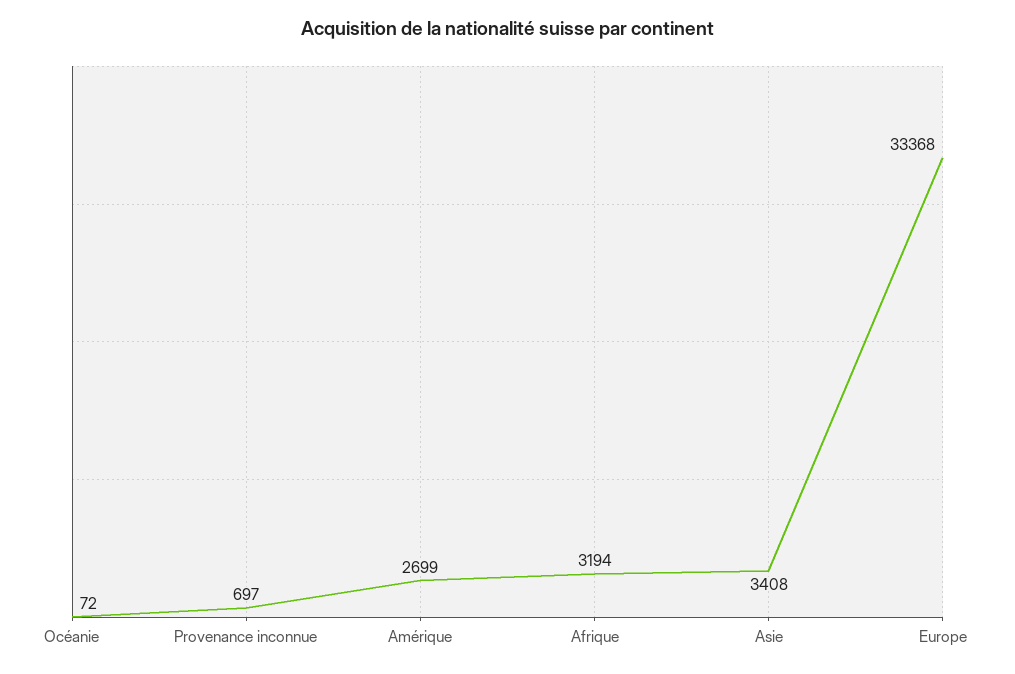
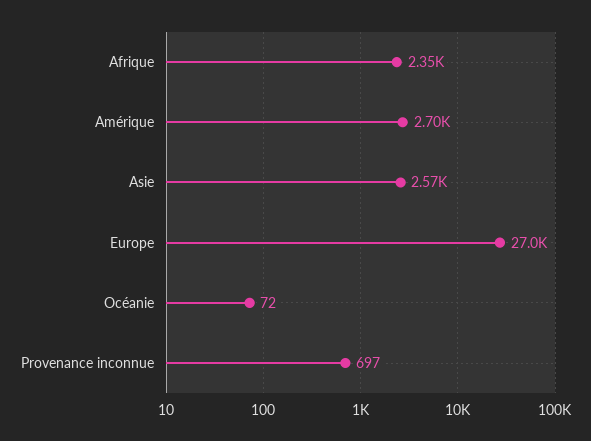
  {
    "Océanie": 72,
    "Provenance inconnue": 697,
    "Amérique": 2699,
-   "Afrique": 3194,
+   "Afrique": 2350,
-   "Asie": 3408,
+   "Asie": 2570,
-   "Europe": 33368
+   "Europe": 27000
  }

